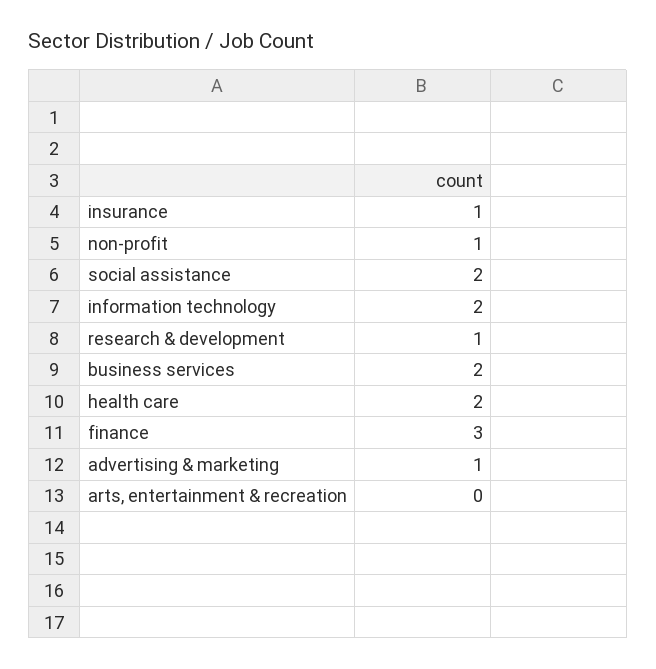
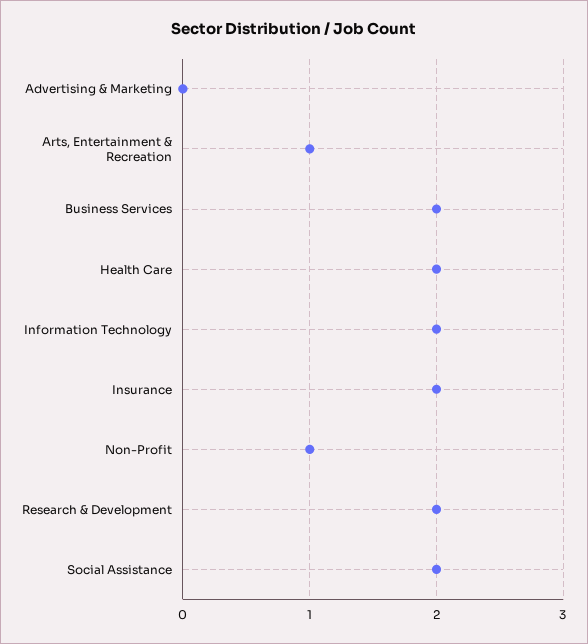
  {
-   "insurance": 1,
+   "insurance": 2,
    "non-profit": 1,
    "social assistance": 2,
    "information technology": 2,
-   "research & development": 1,
+   "research & development": 2,
    "business services": 2,
    "health care": 2,
-   "finance": 3,
-   "advertising & marketing": 1,
+   "advertising & marketing": 0,
-   "arts, entertainment & recreation": 0
+   "arts, entertainment & recreation": 1
  }

